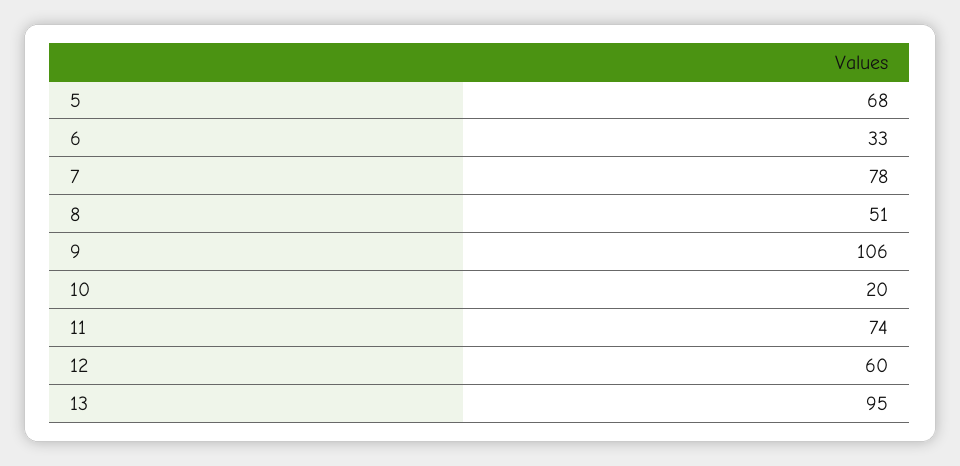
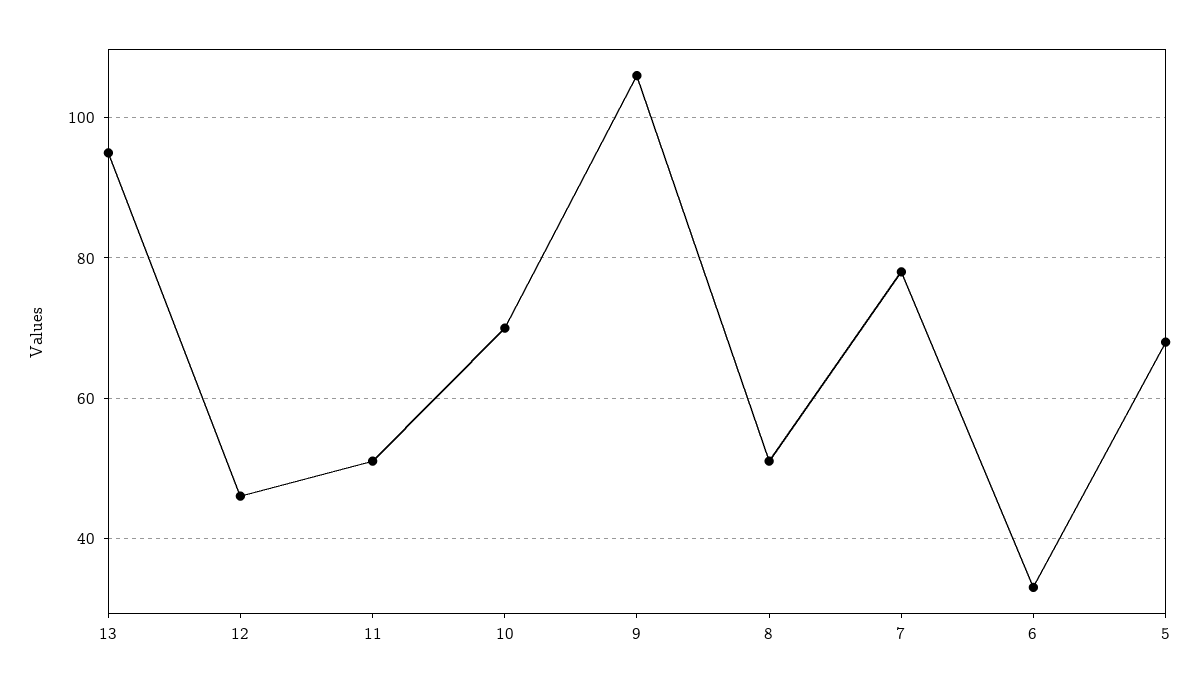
  {
    "5": 68,
    "6": 33,
    "7": 78,
    "8": 51,
    "9": 106,
-   "10": 20,
+   "10": 70,
-   "11": 74,
+   "11": 50,
-   "12": 60,
+   "12": 45,
    "13": 95
  }

